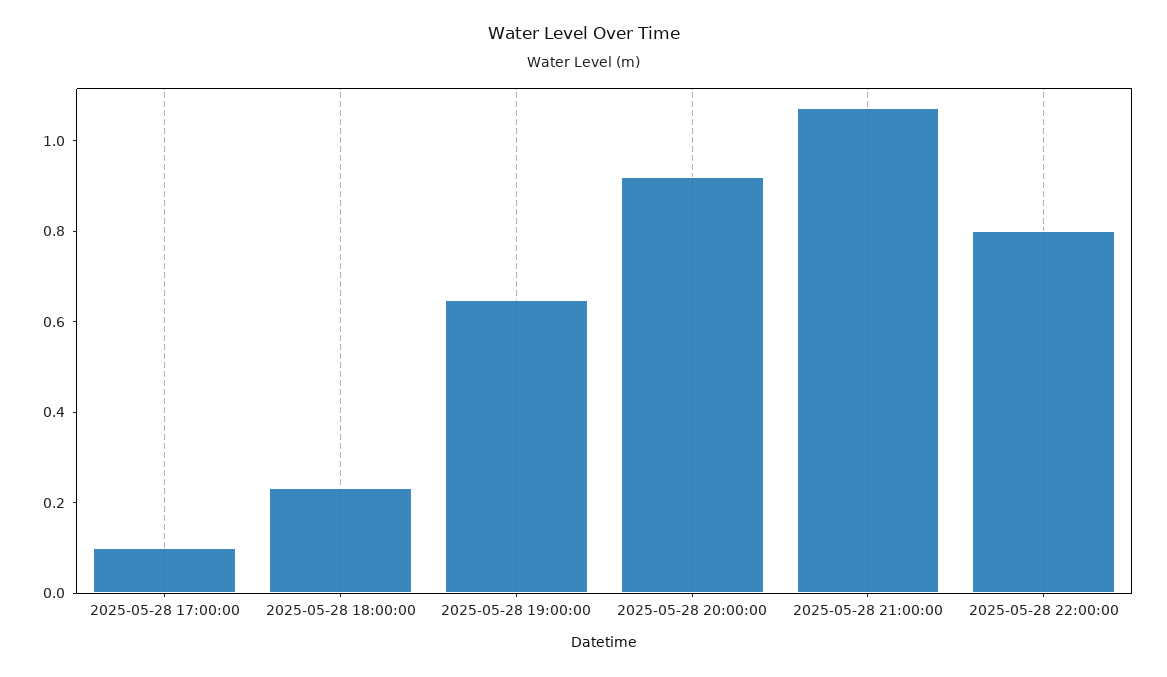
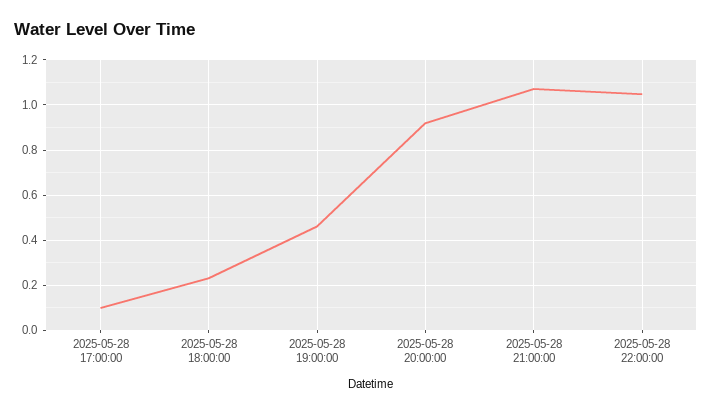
  {
    "2025-05-28 17:00:00": 0.1,
    "2025-05-28 18:00:00": 0.25,
-   "2025-05-28 19:00:00": 0.65,
+   "2025-05-28 19:00:00": 0.45,
    "2025-05-28 20:00:00": 0.9,
    "2025-05-28 21:00:00": 1.05,
-   "2025-05-28 22:00:00": 0.8
+   "2025-05-28 22:00:00": 1.05
  }

